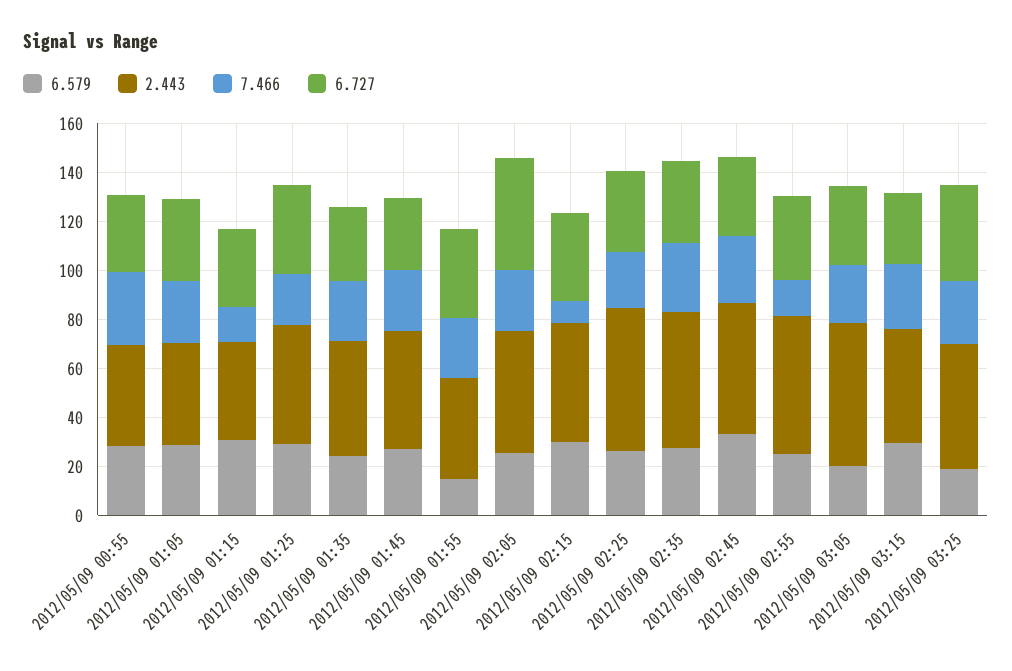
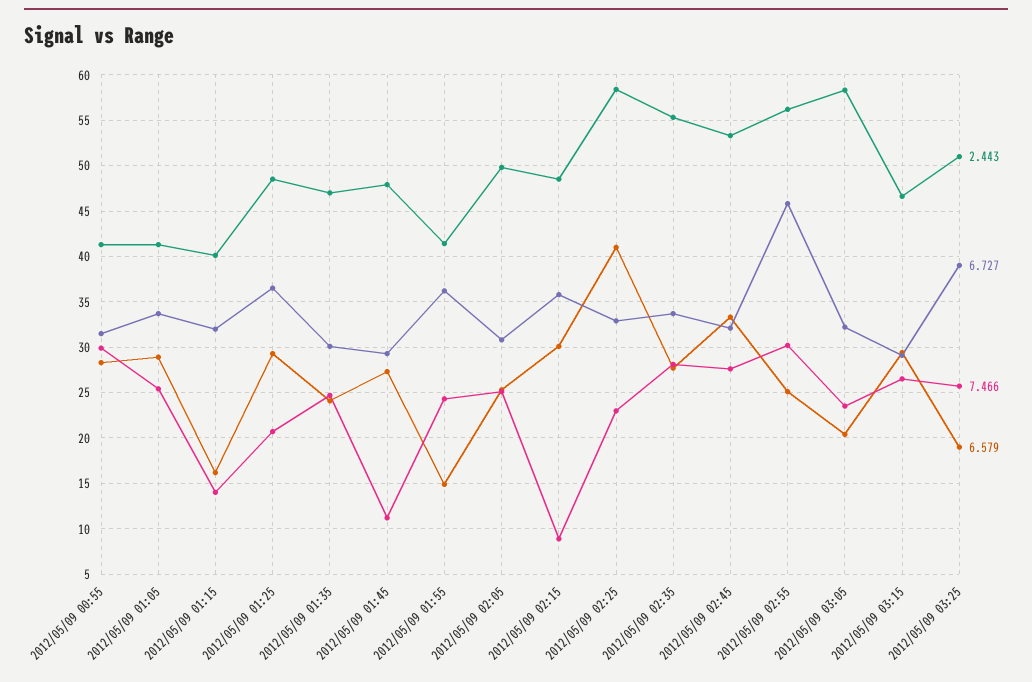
  {
    "6.579": {
      "2012/05/09 00:55": 28,
      "2012/05/09 01:05": 29,
-     "2012/05/09 01:15": 30,
+     "2012/05/09 01:15": 16,
      "2012/05/09 01:25": 29,
      "2012/05/09 01:35": 24,
      "2012/05/09 01:45": 27,
      "2012/05/09 01:55": 15,
      "2012/05/09 02:05": 25,
      "2012/05/09 02:15": 30,
-     "2012/05/09 02:25": 25,
+     "2012/05/09 02:25": 41,
      "2012/05/09 02:35": 28,
      "2012/05/09 02:45": 33,
      "2012/05/09 02:55": 25,
      "2012/05/09 03:05": 20,
      "2012/05/09 03:15": 29,
      "2012/05/09 03:25": 19
    },
    "2.443": {
      "2012/05/09 00:55": 41,
      "2012/05/09 01:05": 41,
      "2012/05/09 01:15": 40,
      "2012/05/09 01:25": 49,
      "2012/05/09 01:35": 47,
      "2012/05/09 01:45": 48,
      "2012/05/09 01:55": 41,
      "2012/05/09 02:05": 50,
      "2012/05/09 02:15": 49,
      "2012/05/09 02:25": 58,
      "2012/05/09 02:35": 55,
      "2012/05/09 02:45": 53,
      "2012/05/09 02:55": 56,
      "2012/05/09 03:05": 58,
      "2012/05/09 03:15": 47,
      "2012/05/09 03:25": 51
    },
    "7.466": {
      "2012/05/09 00:55": 30,
      "2012/05/09 01:05": 25,
      "2012/05/09 01:15": 14,
      "2012/05/09 01:25": 21,
      "2012/05/09 01:35": 25,
-     "2012/05/09 01:45": 25,
+     "2012/05/09 01:45": 11,
      "2012/05/09 01:55": 24,
      "2012/05/09 02:05": 25,
      "2012/05/09 02:15": 9,
      "2012/05/09 02:25": 23,
      "2012/05/09 02:35": 28,
      "2012/05/09 02:45": 28,
-     "2012/05/09 02:55": 15,
+     "2012/05/09 02:55": 30,
      "2012/05/09 03:05": 24,
      "2012/05/09 03:15": 27,
      "2012/05/09 03:25": 26
    },
    "6.727": {
      "2012/05/09 00:55": 32,
      "2012/05/09 01:05": 34,
      "2012/05/09 01:15": 32,
      "2012/05/09 01:25": 37,
      "2012/05/09 01:35": 30,
      "2012/05/09 01:45": 29,
      "2012/05/09 01:55": 36,
-     "2012/05/09 02:05": 45,
+     "2012/05/09 02:05": 31,
      "2012/05/09 02:15": 36,
      "2012/05/09 02:25": 33,
      "2012/05/09 02:35": 34,
      "2012/05/09 02:45": 32,
-     "2012/05/09 02:55": 35,
+     "2012/05/09 02:55": 46,
      "2012/05/09 03:05": 32,
      "2012/05/09 03:15": 29,
      "2012/05/09 03:25": 39
    }
  }

